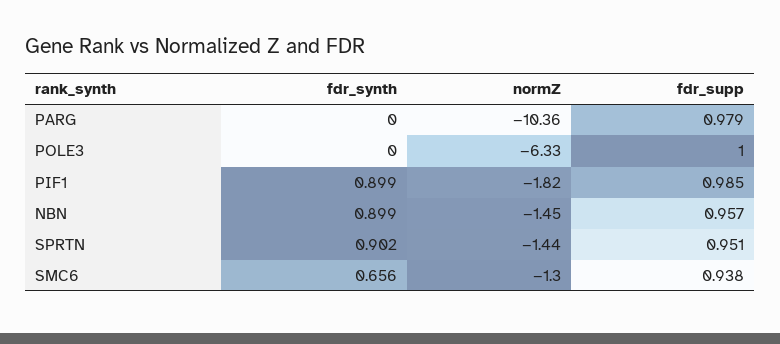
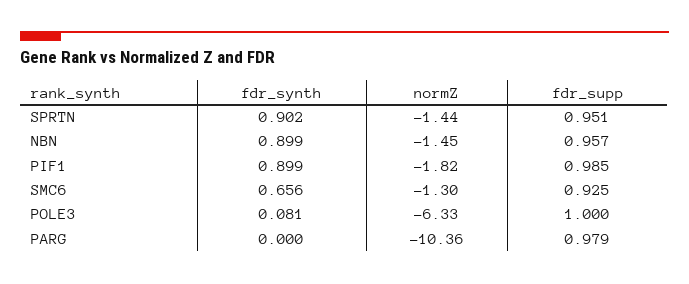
  {
    "fdr_synth": {
      "PARG": 0,
-     "POLE3": 0,
+     "POLE3": 0.081,
      "PIF1": 0.899,
      "NBN": 0.899,
      "SPRTN": 0.902,
      "SMC6": 0.656
    },
    "normZ": {
      "PARG": -10.36,
      "POLE3": -6.33,
      "PIF1": -1.82,
      "NBN": -1.45,
      "SPRTN": -1.44,
      "SMC6": -1.3
    },
    "fdr_supp": {
      "PARG": 0.979,
      "POLE3": 1,
      "PIF1": 0.985,
      "NBN": 0.957,
      "SPRTN": 0.951,
-     "SMC6": 0.938
+     "SMC6": 0.925
    }
  }

